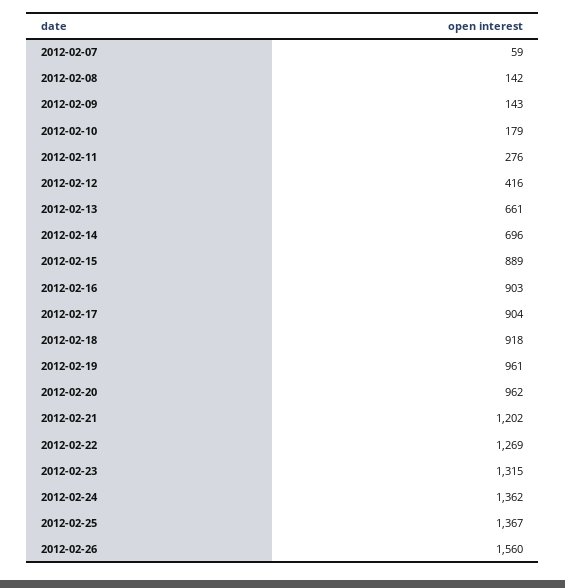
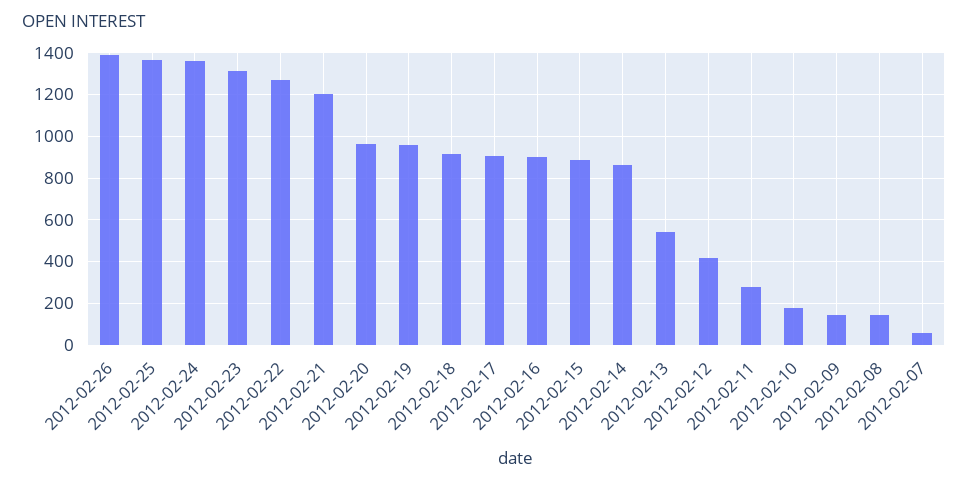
  {
    "2012-02-07": 59,
    "2012-02-08": 142,
    "2012-02-09": 143,
    "2012-02-10": 179,
    "2012-02-11": 276,
    "2012-02-12": 416,
-   "2012-02-13": 661,
+   "2012-02-13": 550,
-   "2012-02-14": 696,
+   "2012-02-14": 850,
    "2012-02-15": 889,
    "2012-02-16": 903,
    "2012-02-17": 904,
    "2012-02-18": 918,
    "2012-02-19": 961,
    "2012-02-20": 962,
    "2012-02-21": 1202,
    "2012-02-22": 1269,
    "2012-02-23": 1315,
    "2012-02-24": 1362,
    "2012-02-25": 1367,
-   "2012-02-26": 1560
+   "2012-02-26": 1400
  }

